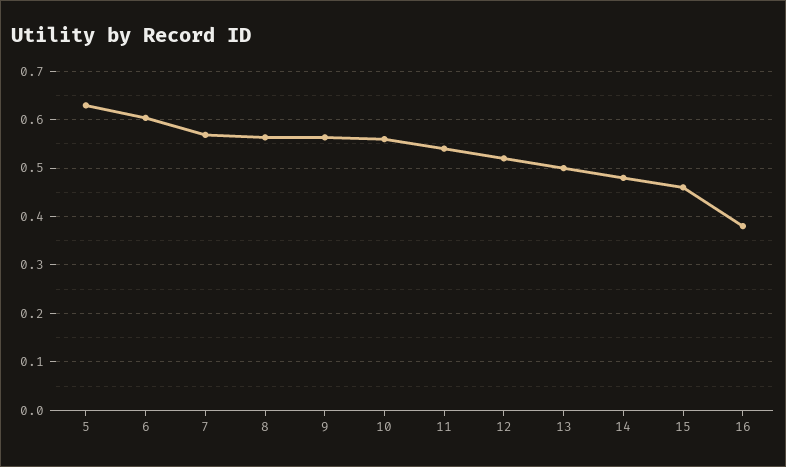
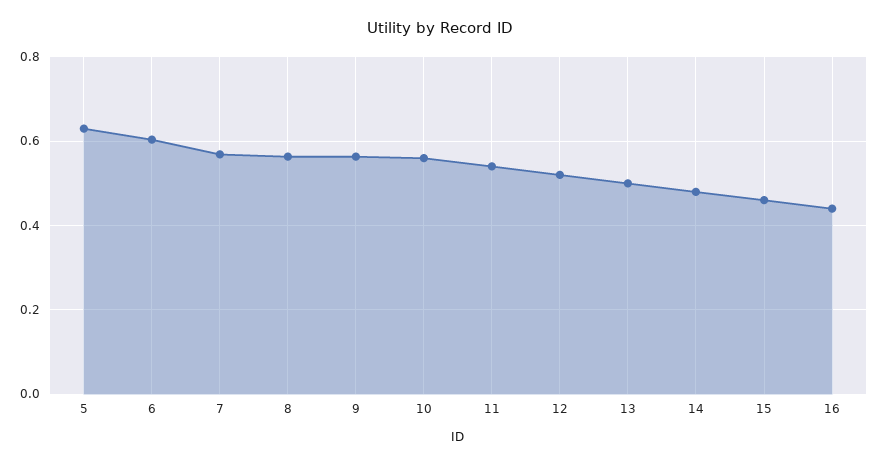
  {
    "5": 0.62,
    "6": 0.6,
    "7": 0.56,
    "8": 0.56,
    "9": 0.56,
    "10": 0.56,
    "11": 0.54,
    "12": 0.52,
    "13": 0.5,
    "14": 0.48,
    "15": 0.46,
-   "16": 0.38
+   "16": 0.44
  }

